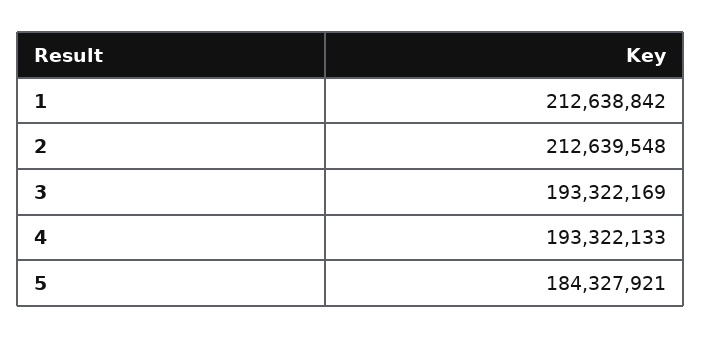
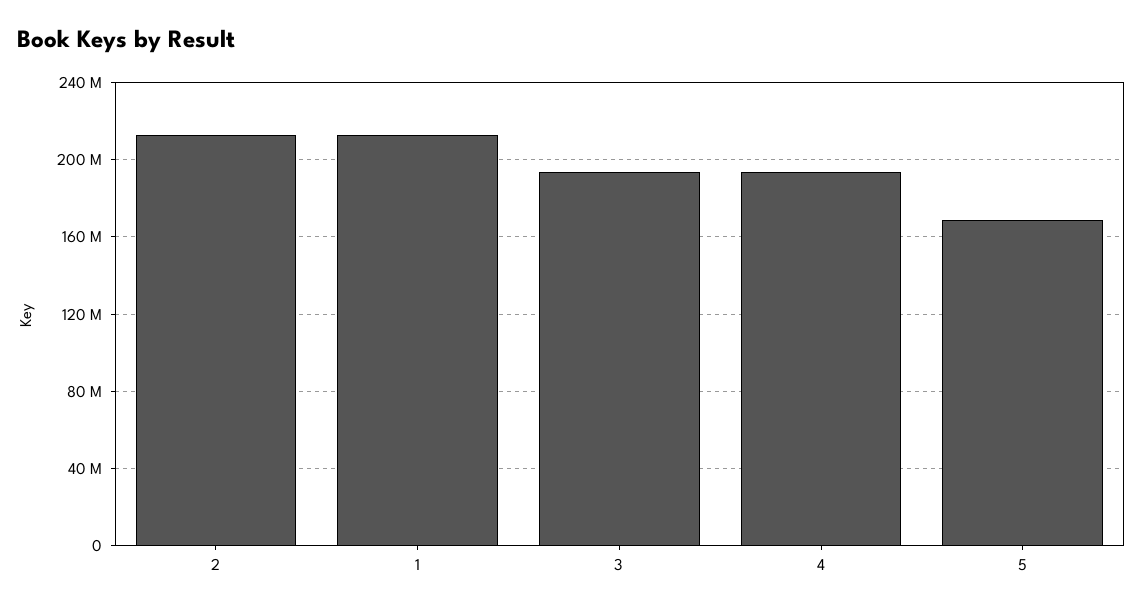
  {
    "1": 212638842,
    "2": 212639548,
    "3": 193322169,
    "4": 193322133,
-   "5": 184327921
+   "5": 170000000
  }

